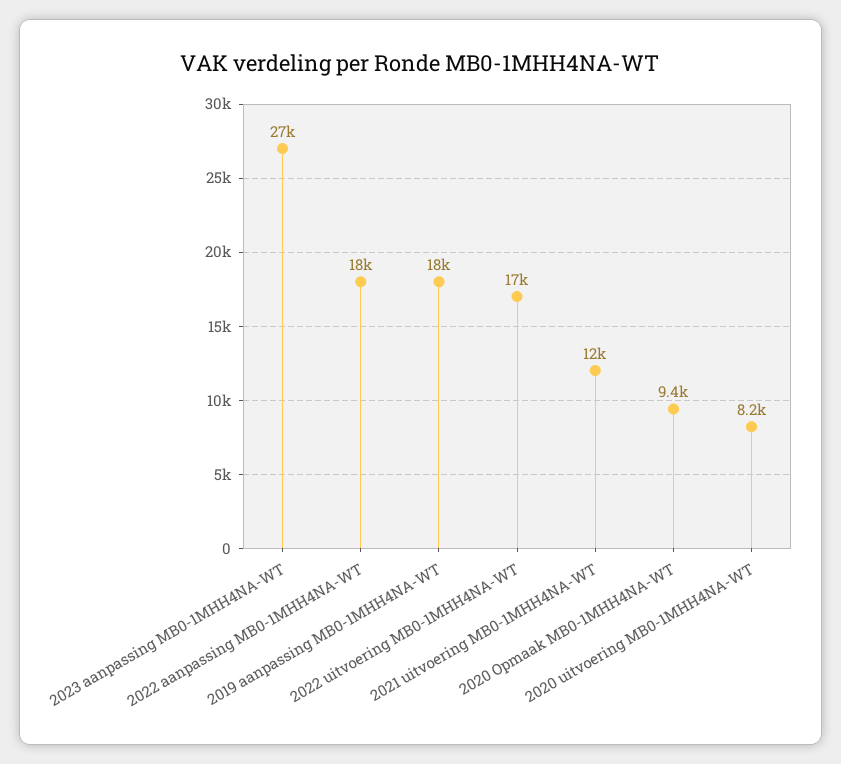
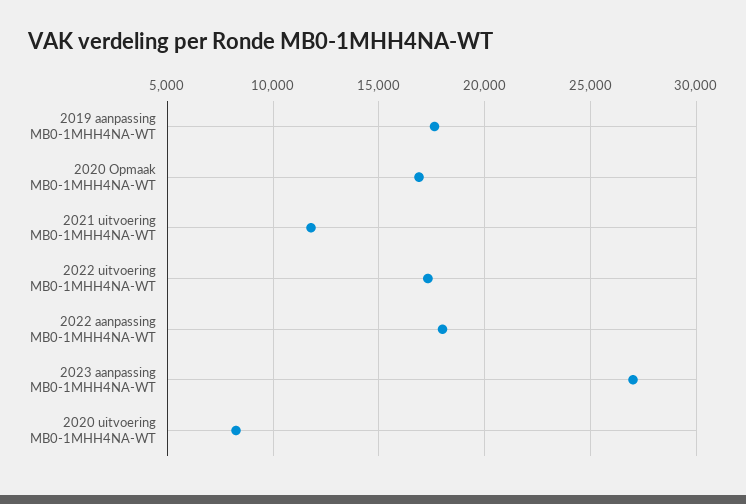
  {
    "2023 aanpassing MB0-1MHH4NA-WT": 27000,
    "2022 aanpassing MB0-1MHH4NA-WT": 18000,
    "2019 aanpassing MB0-1MHH4NA-WT": 18000,
    "2022 uitvoering MB0-1MHH4NA-WT": 17000,
    "2021 uitvoering MB0-1MHH4NA-WT": 12000,
-   "2020 Opmaak MB0-1MHH4NA-WT": 9400,
+   "2020 Opmaak MB0-1MHH4NA-WT": 17000,
    "2020 uitvoering MB0-1MHH4NA-WT": 8200
  }

